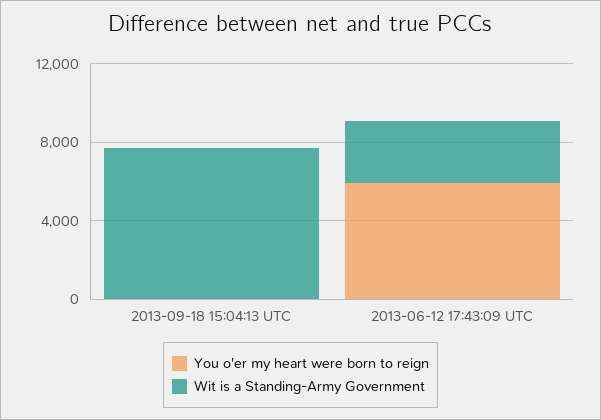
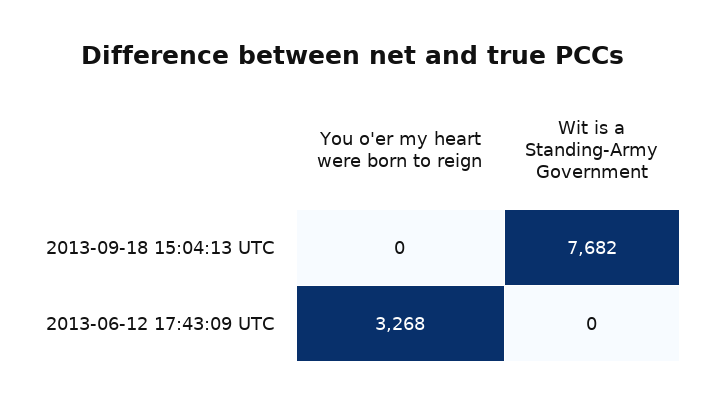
  {
    "You o'er my heart were born to reign": {
      "2013-09-18 15:04:13 UTC": 0,
-     "2013-06-12 17:43:09 UTC": 6000
+     "2013-06-12 17:43:09 UTC": 3268
    },
    "Wit is a Standing-Army Government": {
      "2013-09-18 15:04:13 UTC": 7682,
-     "2013-06-12 17:43:09 UTC": 3000
+     "2013-06-12 17:43:09 UTC": 0
    }
  }

